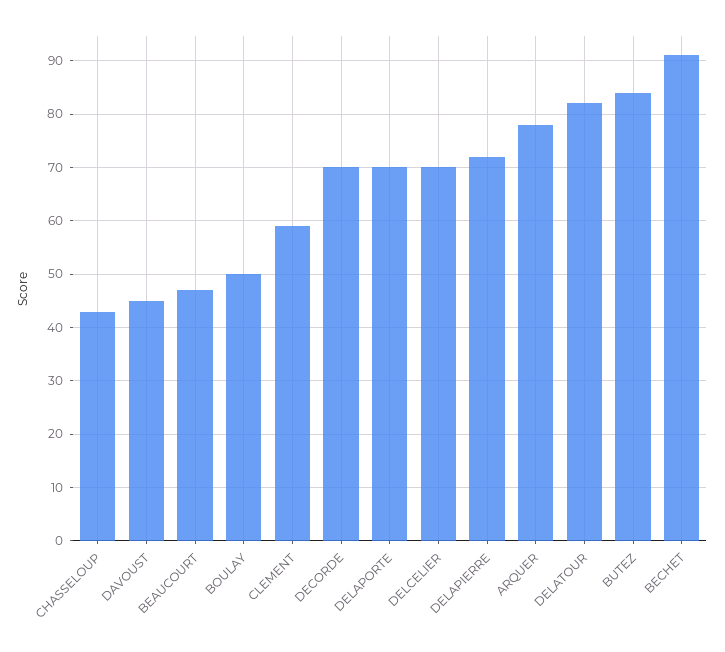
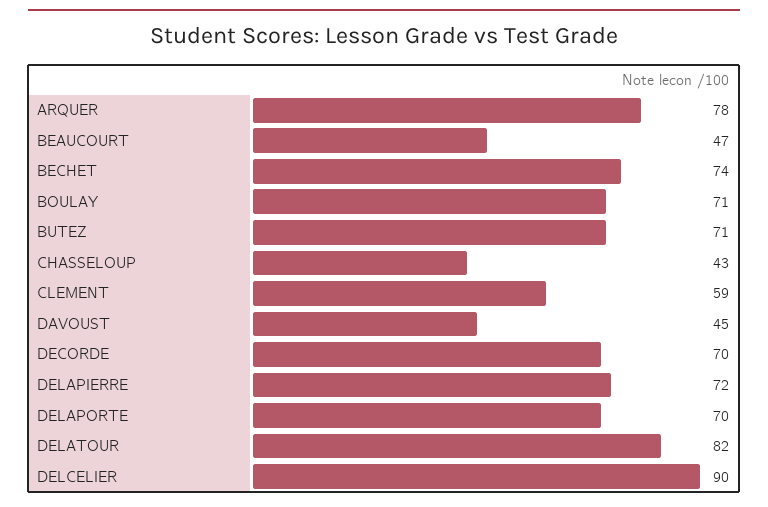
  {
    "CHASSELOUP": 43,
    "DAVOUST": 45,
    "BEAUCOURT": 47,
-   "BOULAY": 50,
+   "BOULAY": 71,
    "CLEMENT": 59,
    "DECORDE": 70,
    "DELAPORTE": 70,
-   "DELCELIER": 70,
+   "DELCELIER": 90,
    "DELAPIERRE": 72,
    "ARQUER": 78,
    "DELATOUR": 82,
-   "BUTEZ": 85,
+   "BUTEZ": 71,
-   "BECHET": 90
+   "BECHET": 74
  }

